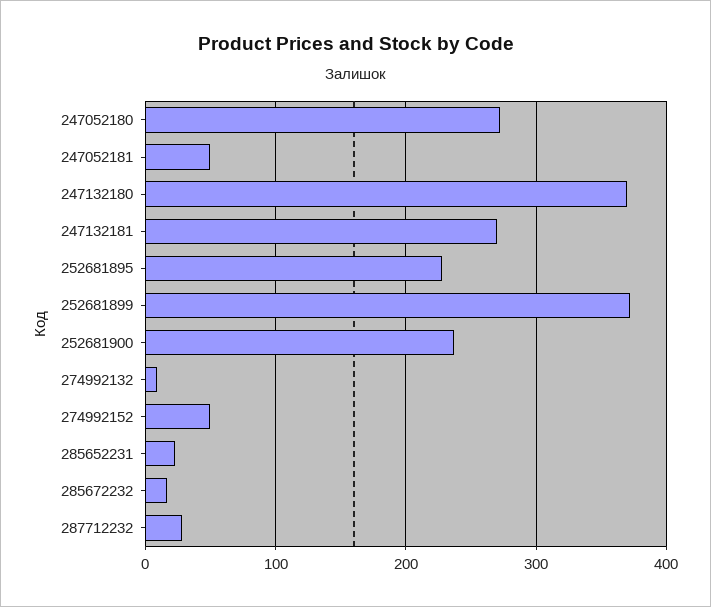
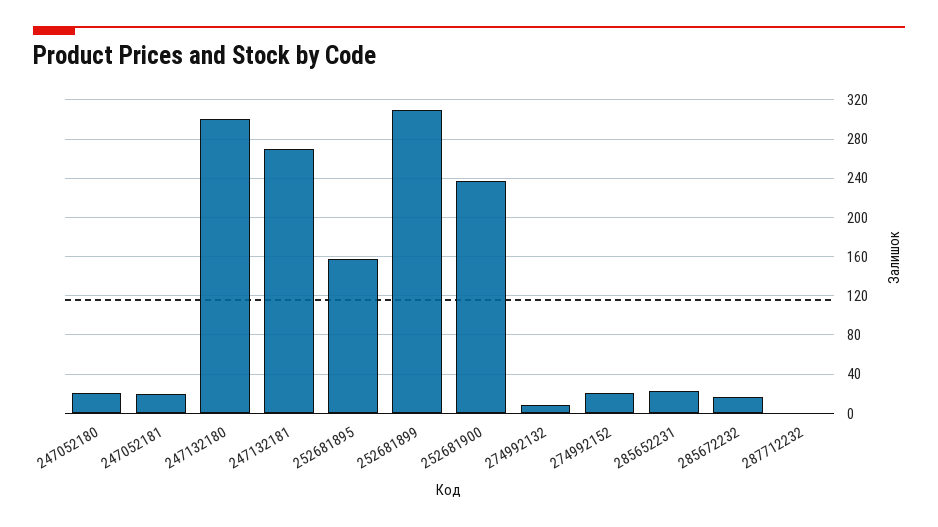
  {
-   "247052180": 270,
+   "247052180": 20,
-   "247052181": 50,
+   "247052181": 20,
-   "247132180": 370,
+   "247132180": 300,
    "247132181": 270,
-   "252681895": 230,
+   "252681895": 160,
-   "252681899": 370,
+   "252681899": 310,
    "252681900": 240,
    "274992132": 10,
-   "274992152": 50,
+   "274992152": 20,
    "285652231": 20,
    "285672232": 20,
-   "287712232": 30
+   "287712232": 0
  }

